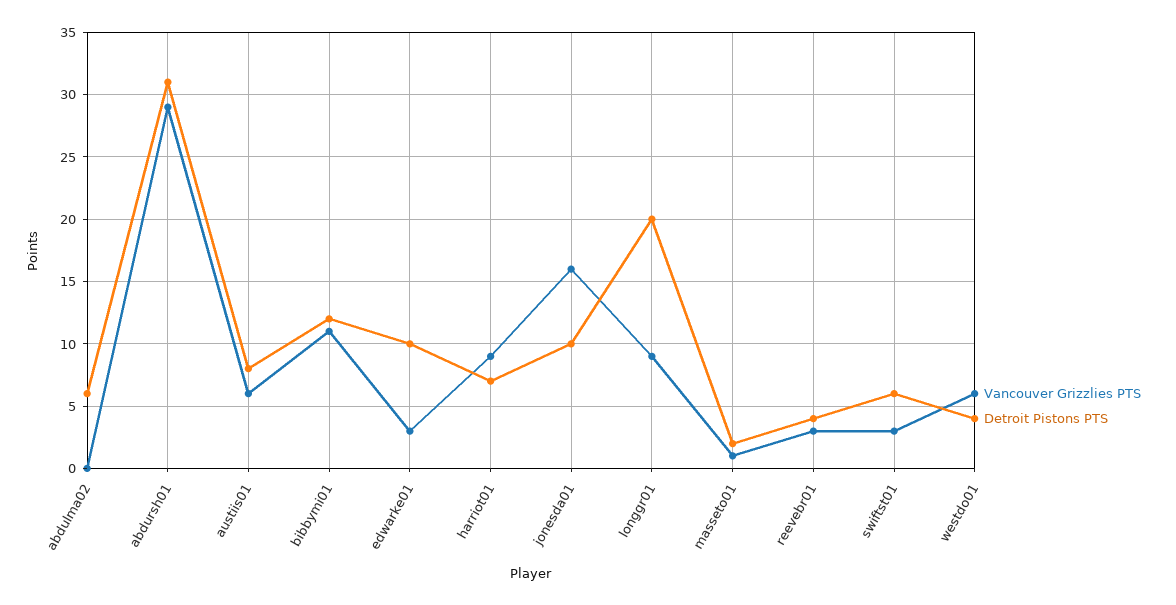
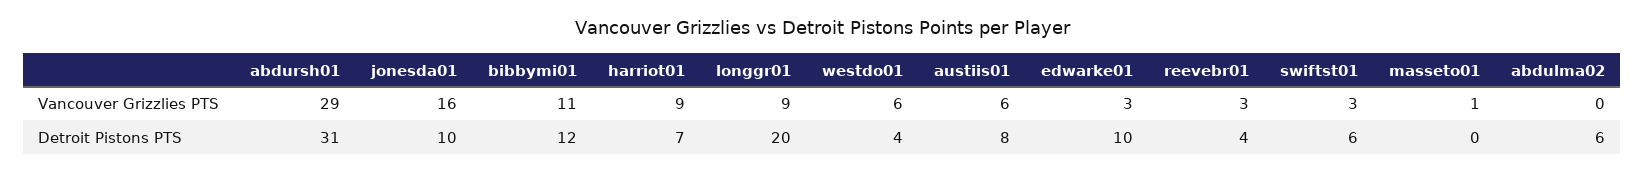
  {
    "Vancouver Grizzlies PTS": {
      "abdulma02": 0,
      "abdursh01": 29,
      "austiis01": 6,
      "bibbymi01": 11,
      "edwarke01": 3,
      "harriot01": 9,
      "jonesda01": 16,
      "longgr01": 9,
      "masseto01": 1,
      "reevebr01": 3,
      "swiftst01": 3,
      "westdo01": 6
    },
    "Detroit Pistons PTS": {
      "abdulma02": 6,
      "abdursh01": 31,
      "austiis01": 8,
      "bibbymi01": 12,
      "edwarke01": 10,
      "harriot01": 7,
      "jonesda01": 10,
      "longgr01": 20,
-     "masseto01": 2,
+     "masseto01": 0,
      "reevebr01": 4,
      "swiftst01": 6,
      "westdo01": 4
    }
  }

